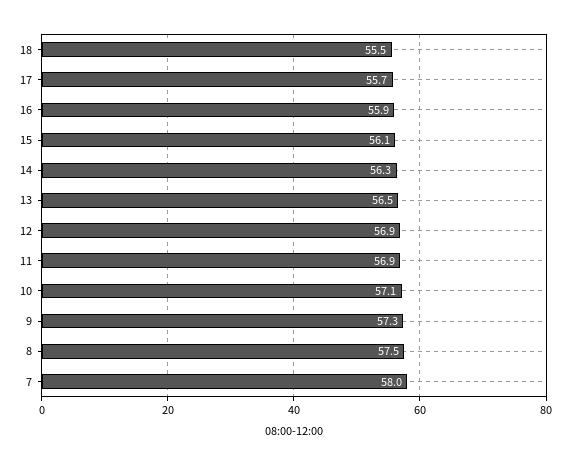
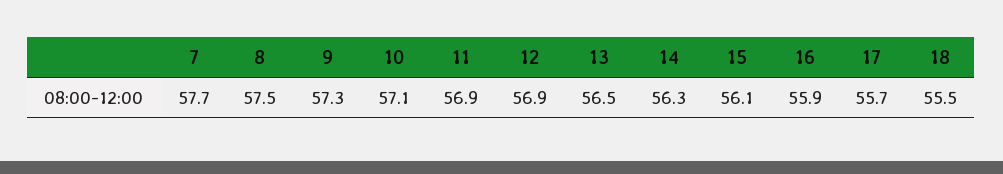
  {
    "18": 55.5,
    "17": 55.7,
    "16": 55.9,
    "15": 56.1,
    "14": 56.3,
    "13": 56.5,
    "12": 56.9,
    "11": 56.9,
    "10": 57.1,
    "9": 57.3,
    "8": 57.5,
-   "7": 58
+   "7": 57.7
  }

